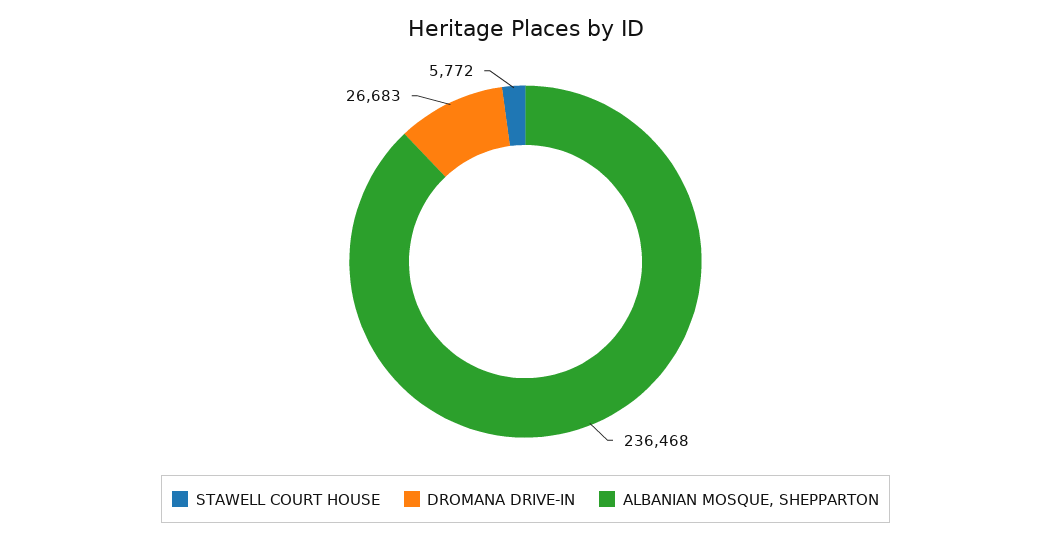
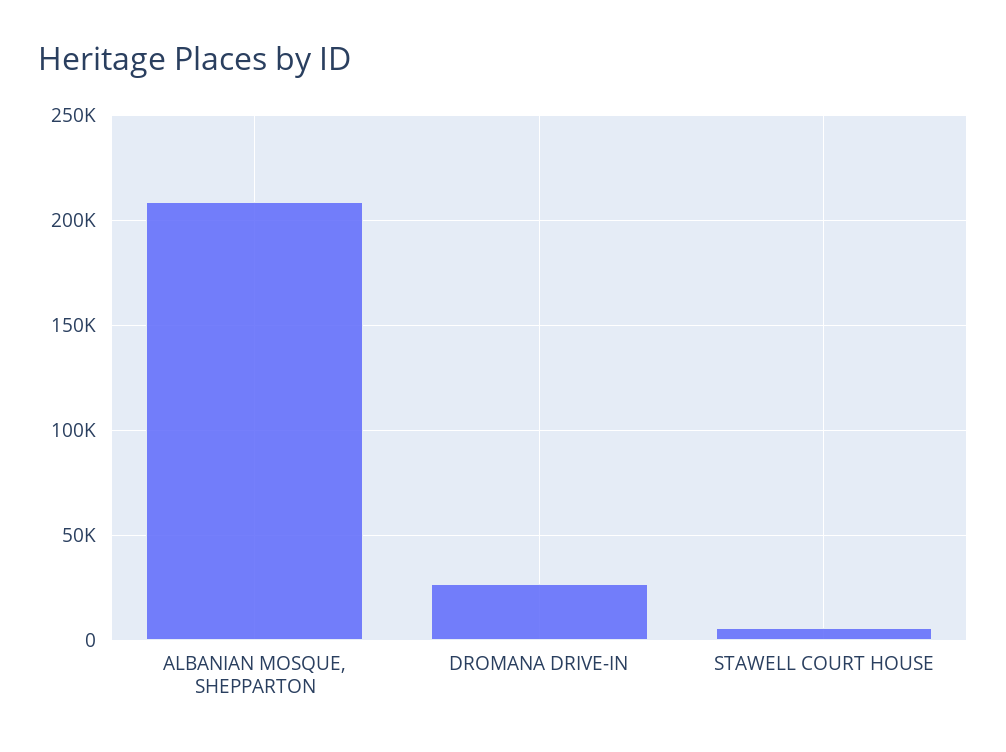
  {
    "STAWELL COURT HOUSE": 5772,
    "DROMANA DRIVE-IN": 26683,
-   "ALBANIAN MOSQUE, SHEPPARTON": 236468
+   "ALBANIAN MOSQUE, SHEPPARTON": 210000
  }

